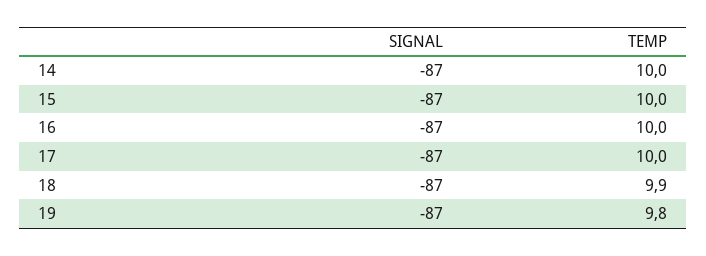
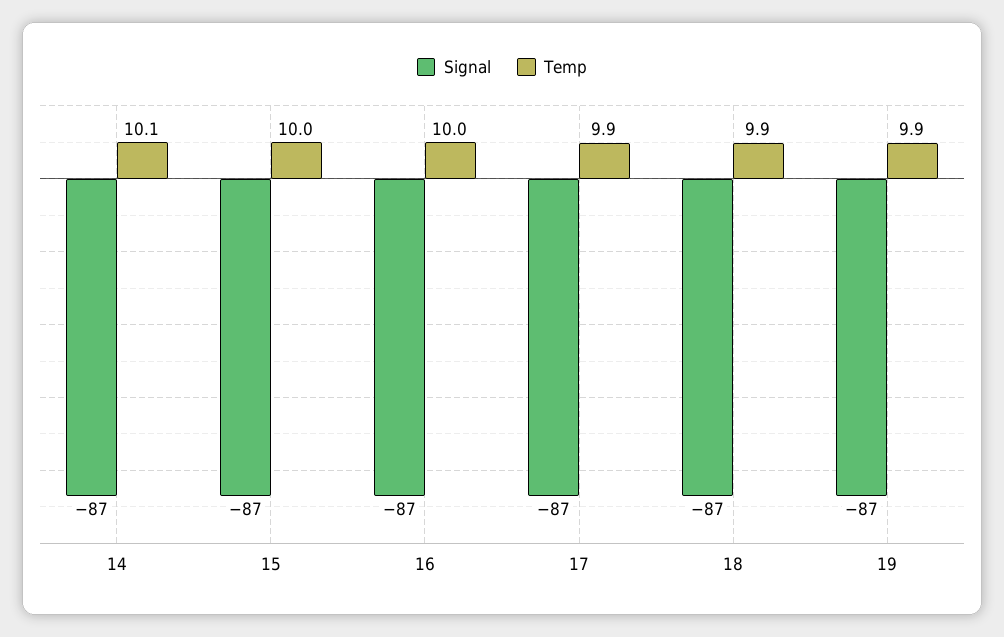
  {
    "SIGNAL": {
      "14": -87,
      "15": -87,
      "16": -87,
      "17": -87,
      "18": -87,
      "19": -87
    },
    "TEMP": {
-     "14": 10,
+     "14": 10.1,
      "15": 10,
      "16": 10,
-     "17": 10,
+     "17": 9.9,
      "18": 9.9,
-     "19": 9.8
+     "19": 9.9
    }
  }

